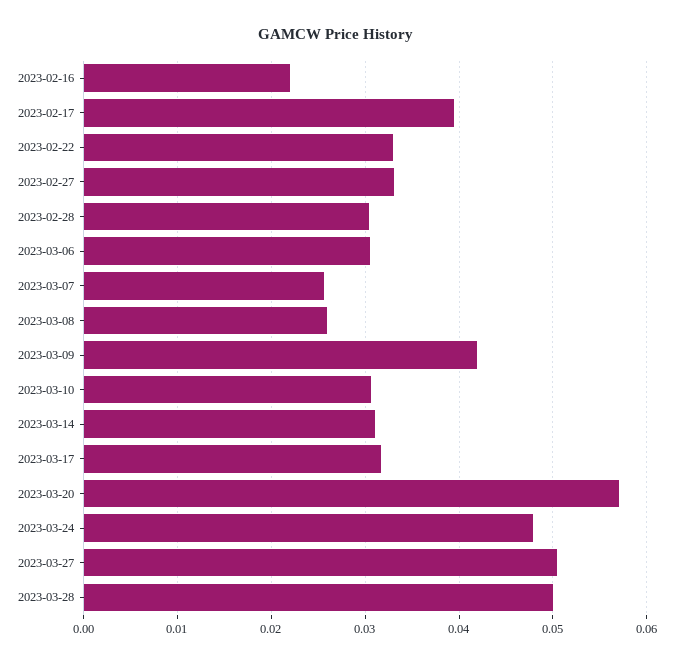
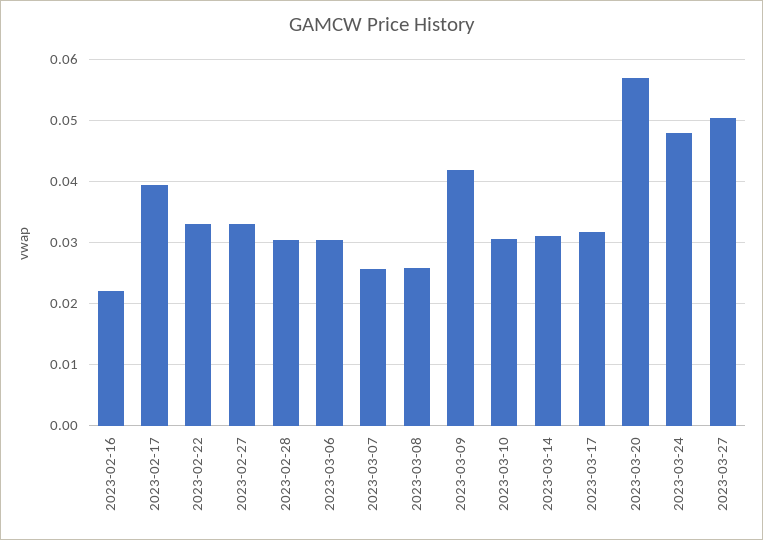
  {
    "2023-02-16": 0.022,
    "2023-02-17": 0.04,
    "2023-02-22": 0.033,
    "2023-02-27": 0.033,
    "2023-02-28": 0.03,
    "2023-03-06": 0.031,
    "2023-03-07": 0.026,
    "2023-03-08": 0.026,
    "2023-03-09": 0.042,
    "2023-03-10": 0.031,
    "2023-03-14": 0.031,
    "2023-03-17": 0.032,
    "2023-03-20": 0.057,
    "2023-03-24": 0.048,
-   "2023-03-27": 0.05,
+   "2023-03-27": 0.05
-   "2023-03-28": 0.05
  }

